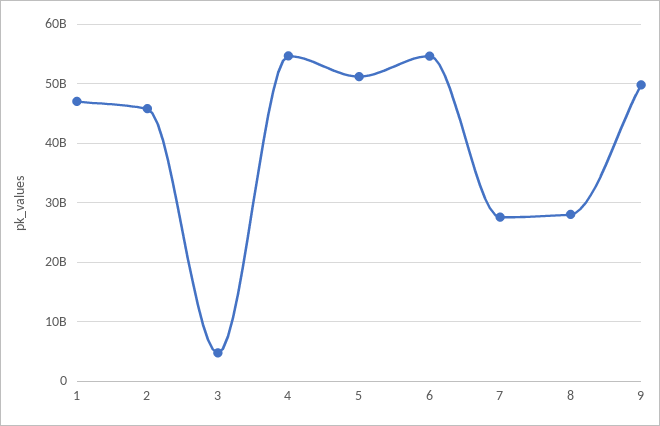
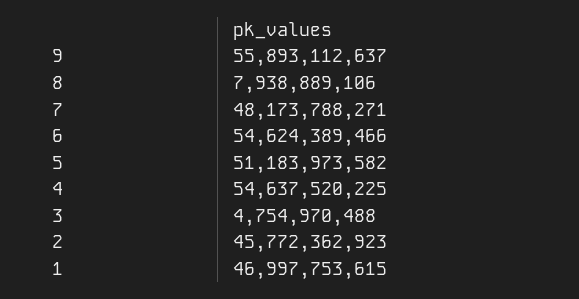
  {
    "1": 46997753615,
    "2": 45772362923,
    "3": 4754970488,
    "4": 54637520225,
    "5": 51183973582,
    "6": 54624389466,
-   "7": 28000000000,
+   "7": 48173788271,
-   "8": 28000000000,
+   "8": 7938889106,
-   "9": 50000000000
+   "9": 55893112637
  }

